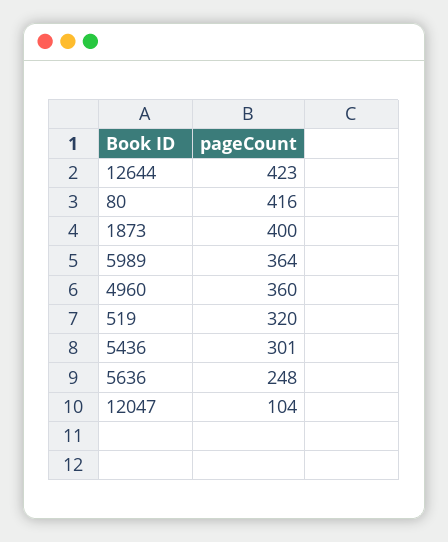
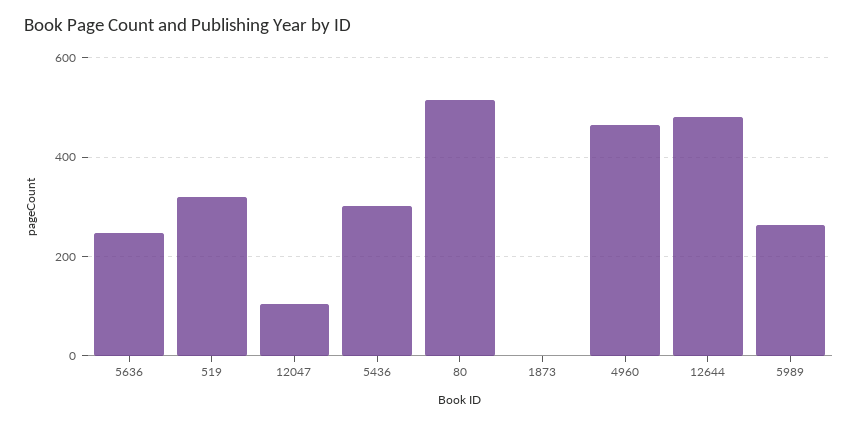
  {
-   "12644": 423,
+   "12644": 480,
-   "80": 416,
+   "80": 520,
-   "1873": 400,
+   "1873": 0,
-   "5989": 364,
+   "5989": 260,
-   "4960": 360,
+   "4960": 460,
    "519": 320,
    "5436": 301,
    "5636": 248,
    "12047": 104
  }

